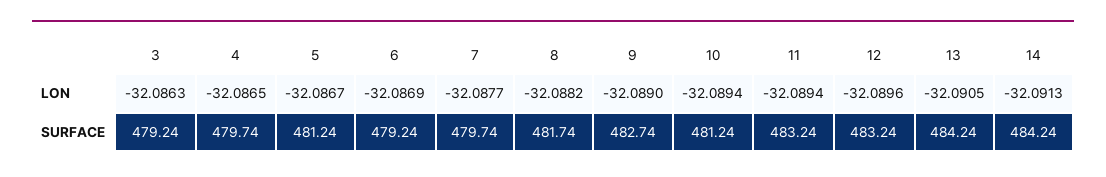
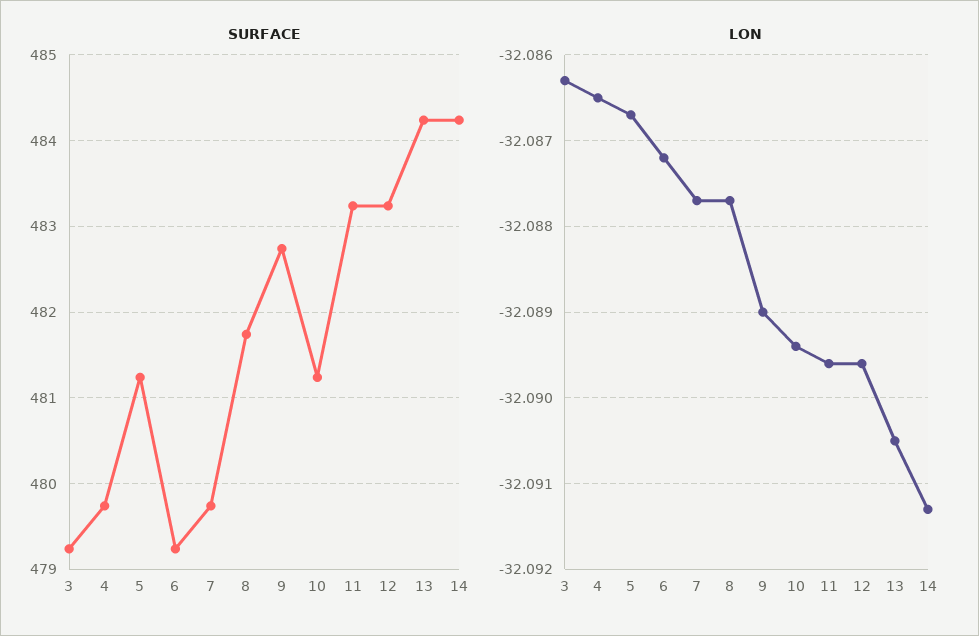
  {
    "LON": {
      "3": -32.0863,
      "4": -32.0865,
      "5": -32.0867,
-     "6": -32.0869,
+     "6": -32.0872,
      "7": -32.0877,
-     "8": -32.0882,
+     "8": -32.0877,
      "9": -32.089,
      "10": -32.0894,
-     "11": -32.0894,
+     "11": -32.0896,
      "12": -32.0896,
      "13": -32.0905,
      "14": -32.0913
    },
    "SURFACE": {
      "3": 479.24,
      "4": 479.74,
      "5": 481.24,
      "6": 479.24,
      "7": 479.74,
      "8": 481.74,
      "9": 482.74,
      "10": 481.24,
      "11": 483.24,
      "12": 483.24,
      "13": 484.24,
      "14": 484.24
    }
  }

